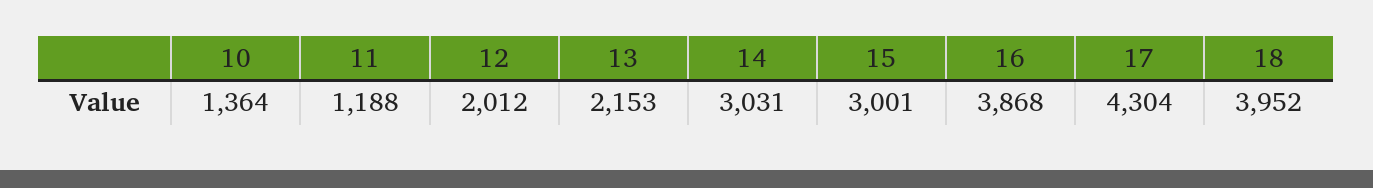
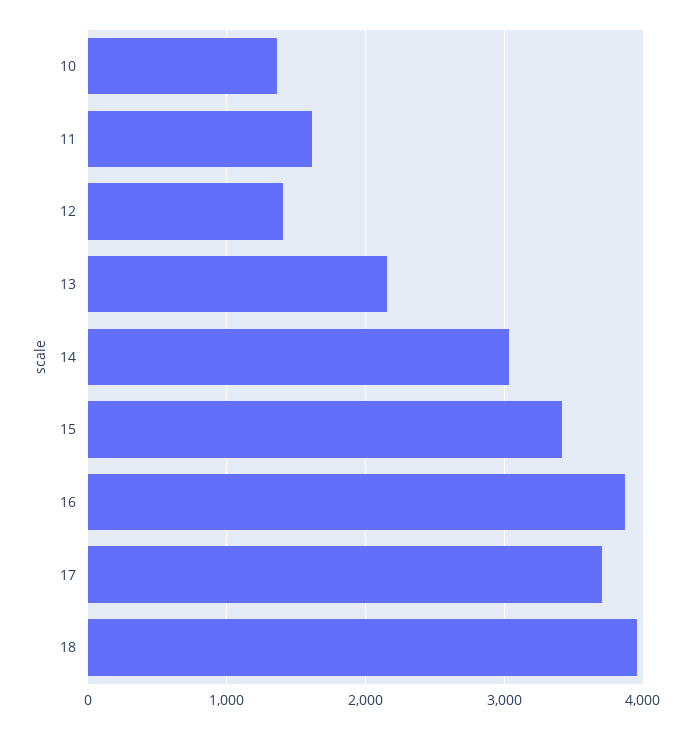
  {
    "10": 1364,
-   "11": 1188,
+   "11": 1600,
-   "12": 2012,
+   "12": 1400,
    "13": 2153,
    "14": 3031,
-   "15": 3001,
+   "15": 3400,
    "16": 3868,
-   "17": 4304,
+   "17": 3700,
    "18": 3952
  }

